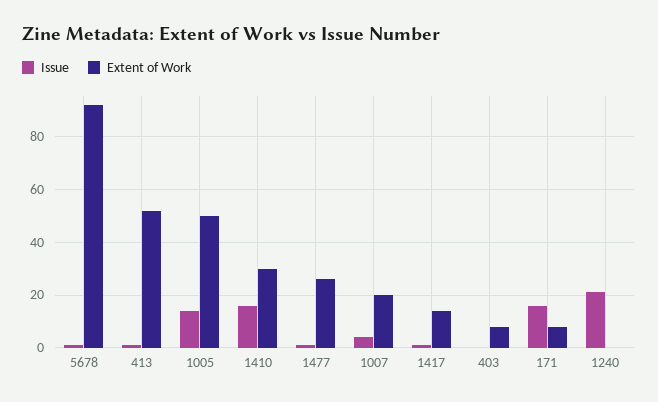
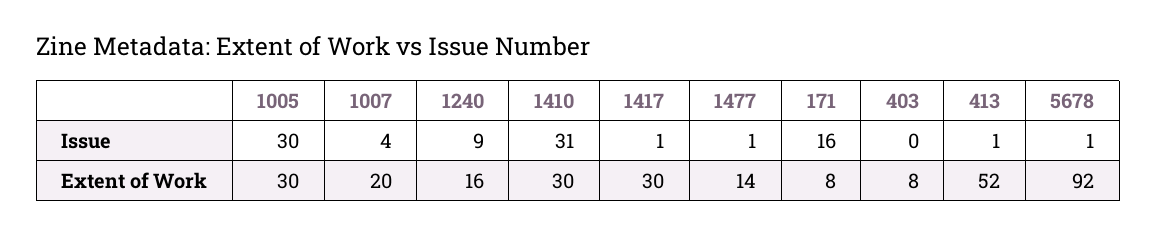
  {
    "Issue": {
      "5678": 1,
      "413": 1,
-     "1005": 15,
+     "1005": 30,
-     "1410": 15,
+     "1410": 31,
      "1477": 1,
      "1007": 4,
      "1417": 1,
      "403": 0,
      "171": 16,
-     "1240": 20
+     "1240": 9
    },
    "Extent of Work": {
      "5678": 92,
      "413": 52,
-     "1005": 50,
+     "1005": 30,
      "1410": 30,
-     "1477": 25,
+     "1477": 14,
      "1007": 20,
-     "1417": 15,
+     "1417": 30,
      "403": 8,
      "171": 8,
-     "1240": 0
+     "1240": 16
    }
  }

